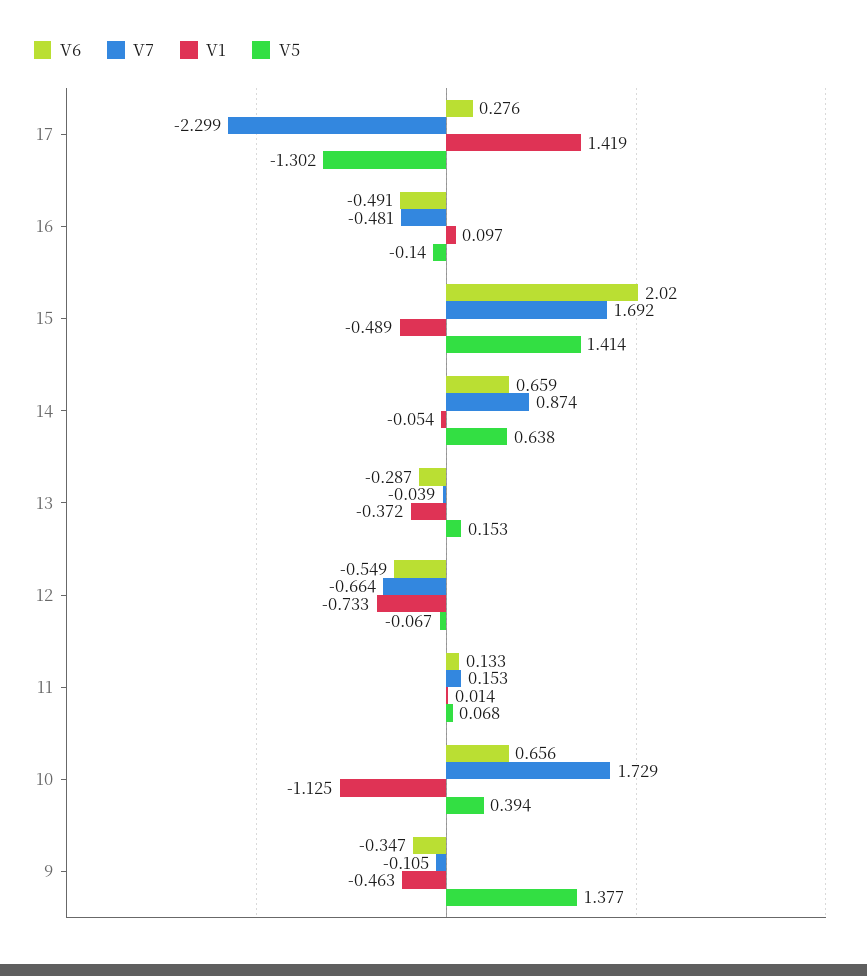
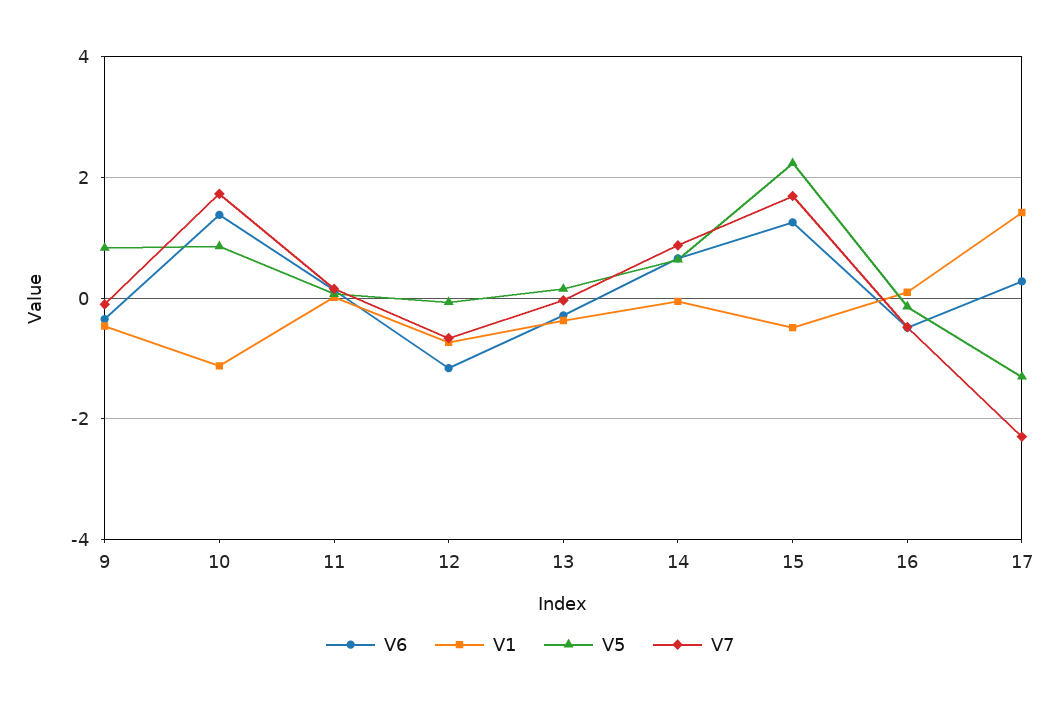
  {
    "V6": {
      "17": 0.276,
      "16": -0.491,
-     "15": 2.02,
+     "15": 1.2,
      "14": 0.659,
      "13": -0.287,
-     "12": -0.549,
+     "12": -1.2,
      "11": 0.133,
-     "10": 0.656,
+     "10": 1.4,
      "9": -0.347
    },
    "V7": {
      "17": -2.299,
      "16": -0.481,
      "15": 1.692,
      "14": 0.874,
      "13": -0.039,
      "12": -0.664,
      "11": 0.153,
      "10": 1.729,
      "9": -0.105
    },
    "V1": {
      "17": 1.419,
      "16": 0.097,
      "15": -0.489,
      "14": -0.054,
      "13": -0.372,
      "12": -0.733,
      "11": 0.014,
      "10": -1.125,
      "9": -0.463
    },
    "V5": {
      "17": -1.302,
      "16": -0.14,
-     "15": 1.414,
+     "15": 2.2,
      "14": 0.638,
      "13": 0.153,
      "12": -0.067,
      "11": 0.068,
-     "10": 0.394,
+     "10": 0.8,
-     "9": 1.377
+     "9": 0.8
    }
  }

